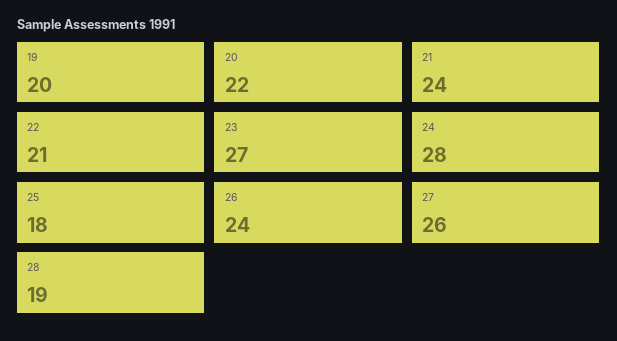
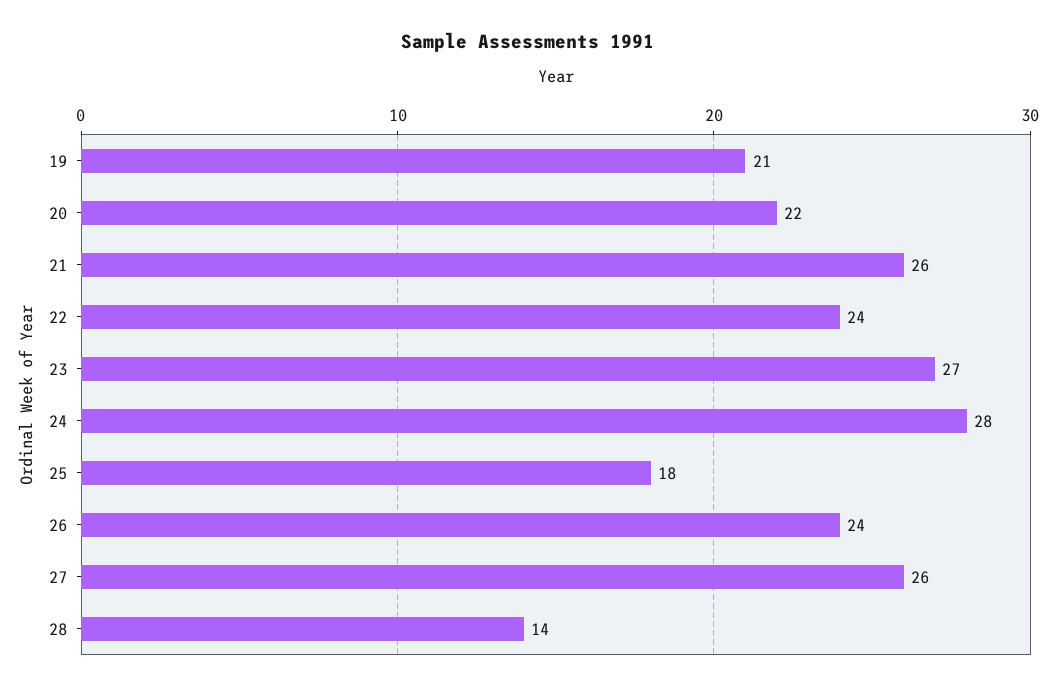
  {
-   "19": 20,
+   "19": 21,
    "20": 22,
-   "21": 24,
+   "21": 26,
-   "22": 21,
+   "22": 24,
    "23": 27,
    "24": 28,
    "25": 18,
    "26": 24,
    "27": 26,
-   "28": 19
+   "28": 14
  }

